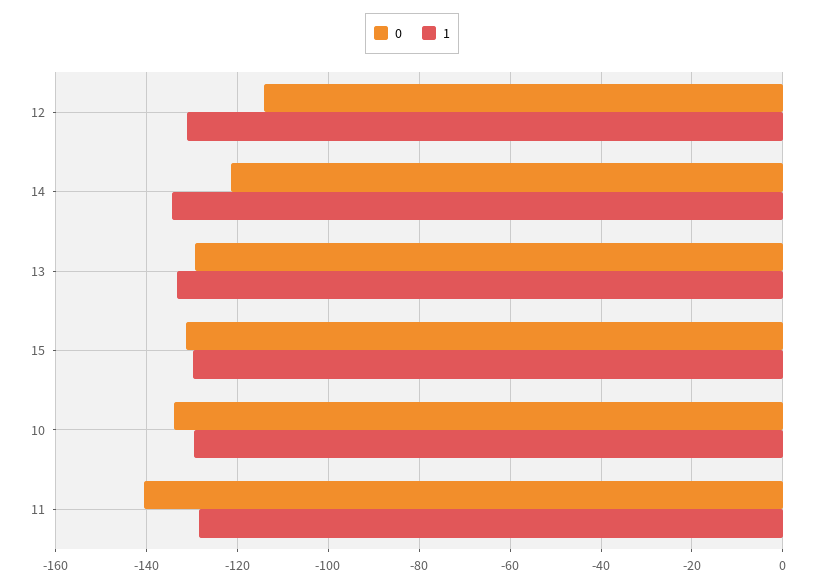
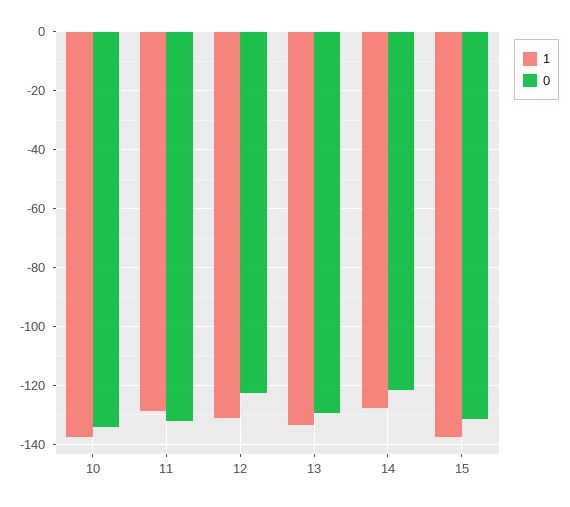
  {
    "0": {
-     "12": -114,
+     "12": -122.5,
      "14": -122,
      "13": -130,
      "15": -132,
      "10": -134,
-     "11": -140
+     "11": -132.5
    },
    "1": {
      "12": -132,
-     "14": -134,
+     "14": -127.5,
      "13": -134,
-     "15": -130,
+     "15": -137.5,
-     "10": -130,
+     "10": -137.5,
      "11": -128
    }
  }

